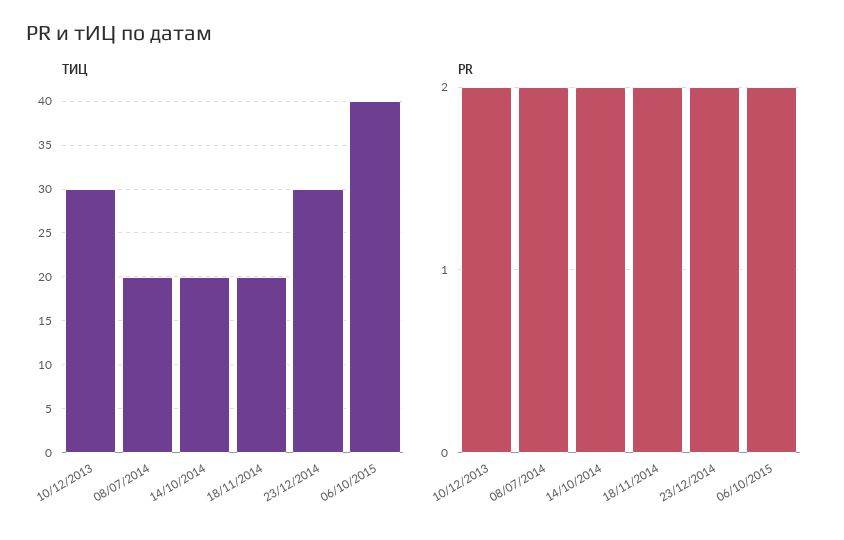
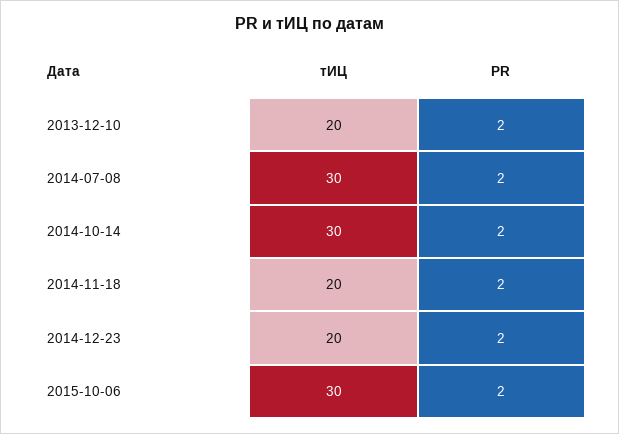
  {
    "ТИЦ": {
-     "10/12/2013": 30,
+     "10/12/2013": 20,
-     "08/07/2014": 20,
+     "08/07/2014": 30,
-     "14/10/2014": 20,
+     "14/10/2014": 30,
      "18/11/2014": 20,
-     "23/12/2014": 30,
+     "23/12/2014": 20,
-     "06/10/2015": 40
+     "06/10/2015": 30
    },
    "PR": {
      "10/12/2013": 2,
      "08/07/2014": 2,
      "14/10/2014": 2,
      "18/11/2014": 2,
      "23/12/2014": 2,
      "06/10/2015": 2
    }
  }

